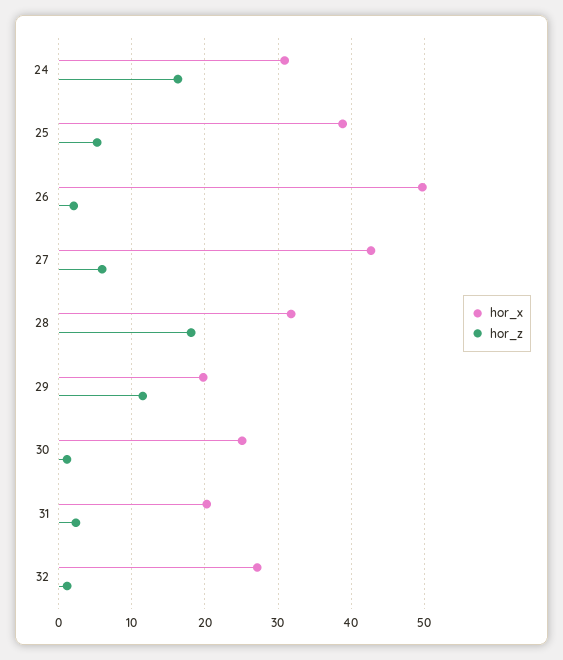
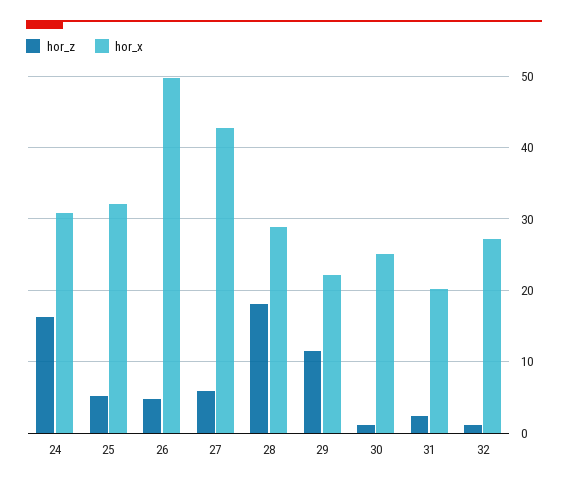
  {
    "hor_x": {
      "24": 31,
-     "25": 39,
+     "25": 32,
      "26": 50,
      "27": 43,
-     "28": 32,
+     "28": 29,
-     "29": 20,
+     "29": 22,
      "30": 25,
      "31": 20,
      "32": 27
    },
    "hor_z": {
      "24": 16,
      "25": 5,
-     "26": 2,
+     "26": 5,
      "27": 6,
      "28": 18,
      "29": 11,
      "30": 1,
      "31": 2,
      "32": 1
    }
  }

